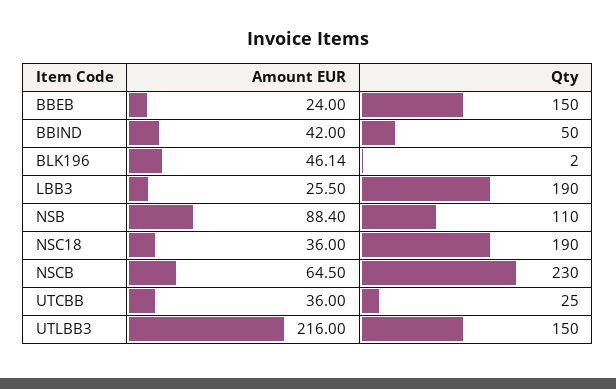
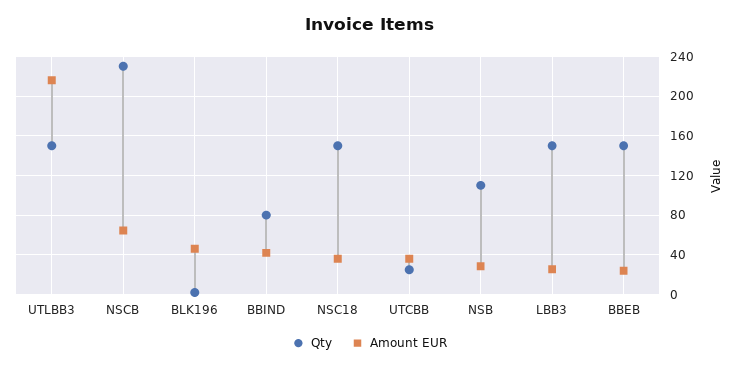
  {
    "Amount EUR": {
      "BBEB": 24,
      "BBIND": 42,
      "BLK196": 46.14,
      "LBB3": 25.5,
-     "NSB": 88.4,
+     "NSB": 30,
      "NSC18": 36,
      "NSCB": 64.5,
      "UTCBB": 36,
      "UTLBB3": 216
    },
    "Qty": {
      "BBEB": 150,
-     "BBIND": 50,
+     "BBIND": 80,
      "BLK196": 2,
-     "LBB3": 190,
+     "LBB3": 150,
      "NSB": 110,
-     "NSC18": 190,
+     "NSC18": 150,
      "NSCB": 230,
      "UTCBB": 25,
      "UTLBB3": 150
    }
  }

